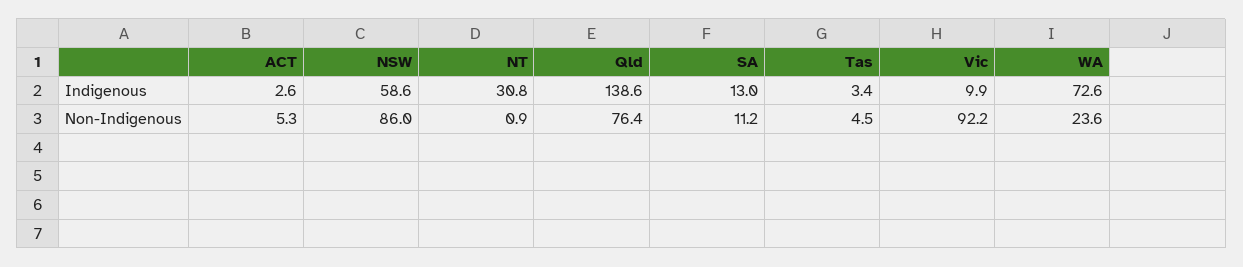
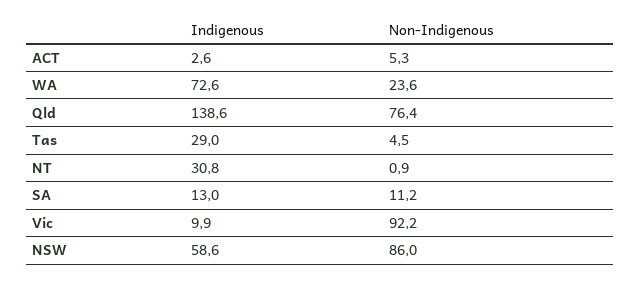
  {
    "ACT": {
      "Indigenous": 2.6,
      "Non-Indigenous": 5.3
    },
    "NSW": {
      "Indigenous": 58.6,
      "Non-Indigenous": 86
    },
    "NT": {
      "Indigenous": 30.8,
      "Non-Indigenous": 0.9
    },
    "Qld": {
      "Indigenous": 138.6,
      "Non-Indigenous": 76.4
    },
    "SA": {
      "Indigenous": 13,
      "Non-Indigenous": 11.2
    },
    "Tas": {
-     "Indigenous": 3.4,
+     "Indigenous": 29,
      "Non-Indigenous": 4.5
    },
    "Vic": {
      "Indigenous": 9.9,
      "Non-Indigenous": 92.2
    },
    "WA": {
      "Indigenous": 72.6,
      "Non-Indigenous": 23.6
    }
  }

